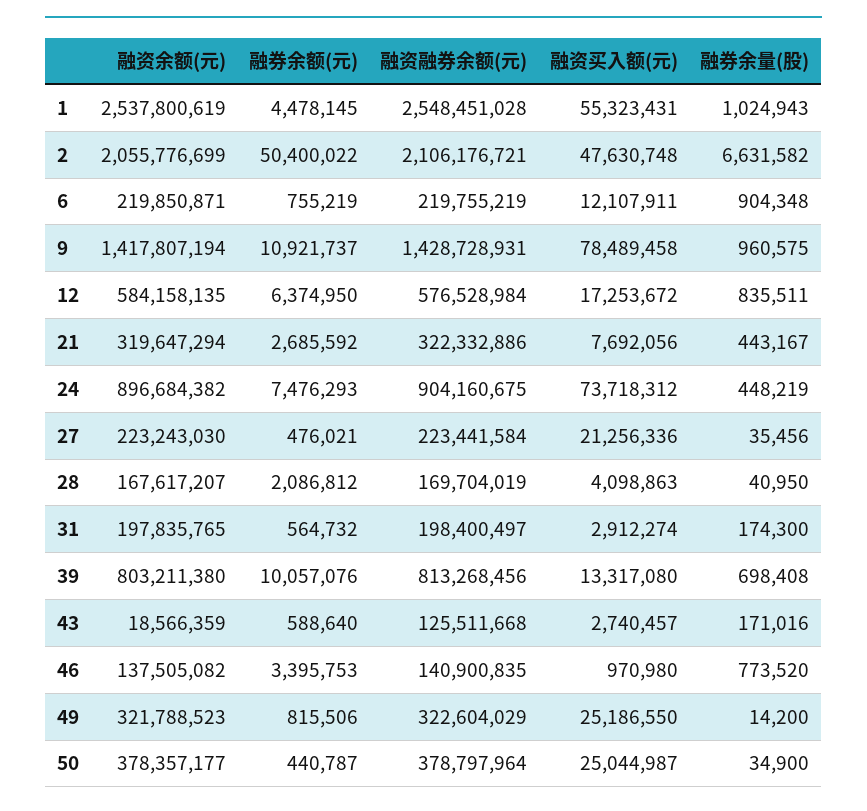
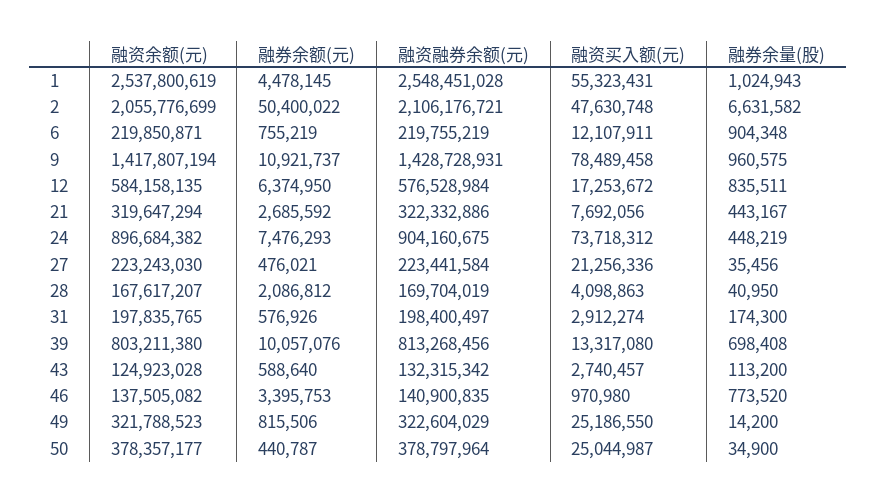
  {
    "融资余额(元)": {
      "1": 2537800619,
      "2": 2055776699,
      "6": 219850871,
      "9": 1417807194,
      "12": 584158135,
      "21": 319647294,
      "24": 896684382,
      "27": 223243030,
      "28": 167617207,
      "31": 197835765,
      "39": 803211380,
-     "43": 18566359,
+     "43": 124923028,
      "46": 137505082,
      "49": 321788523,
      "50": 378357177
    },
    "融券余额(元)": {
      "1": 4478145,
      "2": 50400022,
      "6": 755219,
      "9": 10921737,
      "12": 6374950,
      "21": 2685592,
      "24": 7476293,
      "27": 476021,
      "28": 2086812,
-     "31": 564732,
+     "31": 576926,
      "39": 10057076,
      "43": 588640,
      "46": 3395753,
      "49": 815506,
      "50": 440787
    },
    "融资融券余额(元)": {
      "1": 2548451028,
      "2": 2106176721,
      "6": 219755219,
      "9": 1428728931,
      "12": 576528984,
      "21": 322332886,
      "24": 904160675,
      "27": 223441584,
      "28": 169704019,
      "31": 198400497,
      "39": 813268456,
-     "43": 125511668,
+     "43": 132315342,
      "46": 140900835,
      "49": 322604029,
      "50": 378797964
    },
    "融资买入额(元)": {
      "1": 55323431,
      "2": 47630748,
      "6": 12107911,
      "9": 78489458,
      "12": 17253672,
      "21": 7692056,
      "24": 73718312,
      "27": 21256336,
      "28": 4098863,
      "31": 2912274,
      "39": 13317080,
      "43": 2740457,
      "46": 970980,
      "49": 25186550,
      "50": 25044987
    },
    "融券余量(股)": {
      "1": 1024943,
      "2": 6631582,
      "6": 904348,
      "9": 960575,
      "12": 835511,
      "21": 443167,
      "24": 448219,
      "27": 35456,
      "28": 40950,
      "31": 174300,
      "39": 698408,
-     "43": 171016,
+     "43": 113200,
      "46": 773520,
      "49": 14200,
      "50": 34900
    }
  }

